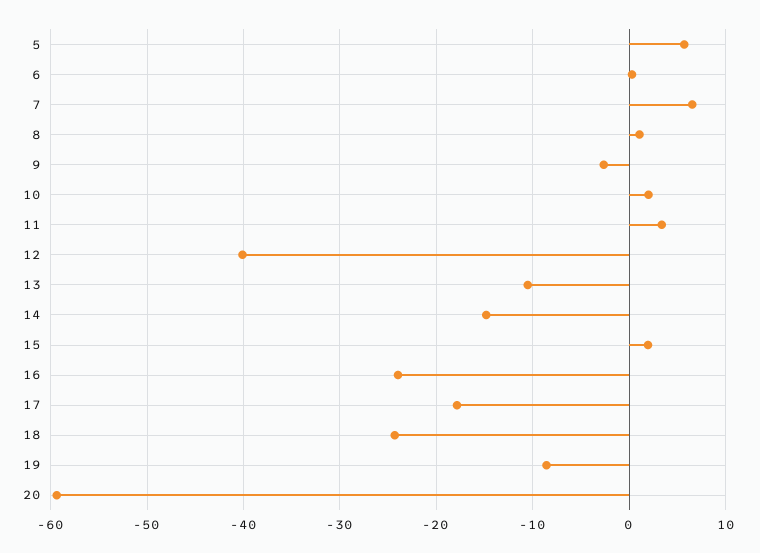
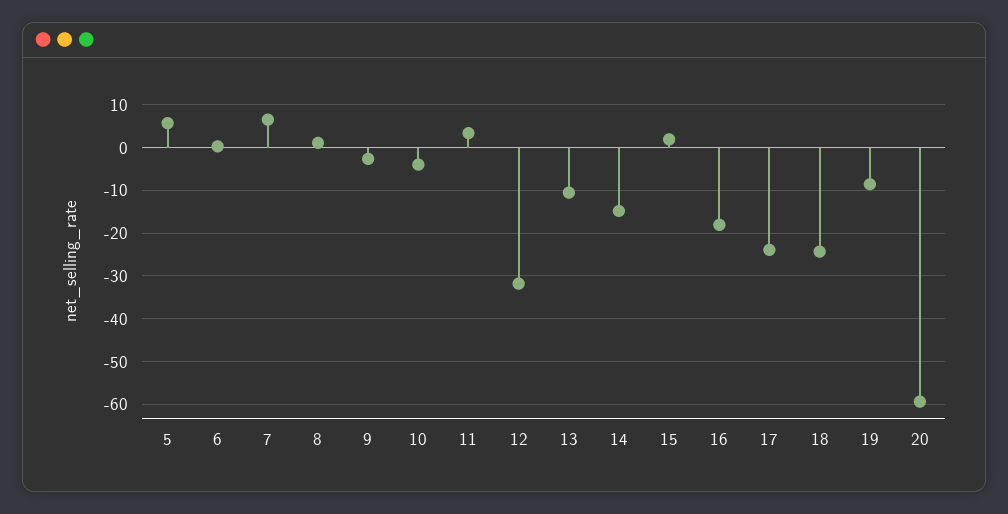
  {
    "5": 6,
    "6": 0,
    "7": 7,
    "8": 1,
    "9": -3,
-   "10": 2,
+   "10": -4,
    "11": 3,
-   "12": -40,
+   "12": -32,
    "13": -11,
    "14": -15,
    "15": 2,
-   "16": -24,
+   "16": -18,
-   "17": -18,
+   "17": -24,
    "18": -24,
    "19": -9,
    "20": -59
  }

